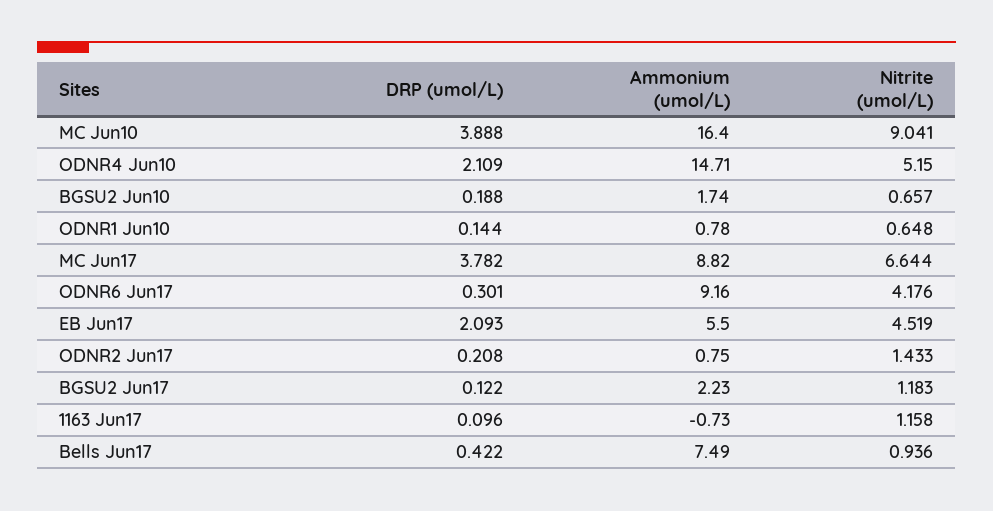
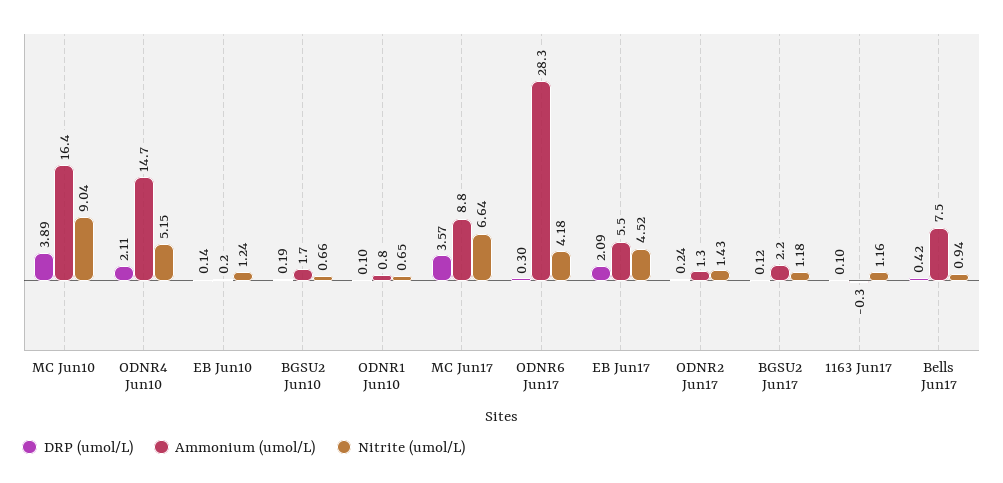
  {
    "DRP (umol/L)": {
      "MC Jun10": 3.888,
      "ODNR4 Jun10": 2.109,
      "BGSU2 Jun10": 0.188,
-     "ODNR1 Jun10": 0.144,
+     "ODNR1 Jun10": 0.1,
-     "MC Jun17": 3.782,
+     "MC Jun17": 3.57,
      "ODNR6 Jun17": 0.301,
      "EB Jun17": 2.093,
-     "ODNR2 Jun17": 0.208,
+     "ODNR2 Jun17": 0.24,
      "BGSU2 Jun17": 0.122,
      "1163 Jun17": 0.096,
-     "Bells Jun17": 0.422
+     "Bells Jun17": 0.422,
+     "EB Jun10": 0.14
    },
    "Ammonium (umol/L)": {
      "MC Jun10": 16.4,
      "ODNR4 Jun10": 14.71,
      "BGSU2 Jun10": 1.74,
      "ODNR1 Jun10": 0.78,
      "MC Jun17": 8.82,
-     "ODNR6 Jun17": 9.16,
+     "ODNR6 Jun17": 28.3,
      "EB Jun17": 5.5,
-     "ODNR2 Jun17": 0.75,
+     "ODNR2 Jun17": 1.3,
      "BGSU2 Jun17": 2.23,
-     "1163 Jun17": -0.73,
+     "1163 Jun17": -0.3,
-     "Bells Jun17": 7.49
+     "Bells Jun17": 7.49,
+     "EB Jun10": 0.2
    },
    "Nitrite (umol/L)": {
      "MC Jun10": 9.041,
      "ODNR4 Jun10": 5.15,
      "BGSU2 Jun10": 0.657,
      "ODNR1 Jun10": 0.648,
      "MC Jun17": 6.644,
      "ODNR6 Jun17": 4.176,
      "EB Jun17": 4.519,
      "ODNR2 Jun17": 1.433,
      "BGSU2 Jun17": 1.183,
      "1163 Jun17": 1.158,
-     "Bells Jun17": 0.936
+     "Bells Jun17": 0.936,
+     "EB Jun10": 1.24
    }
  }

